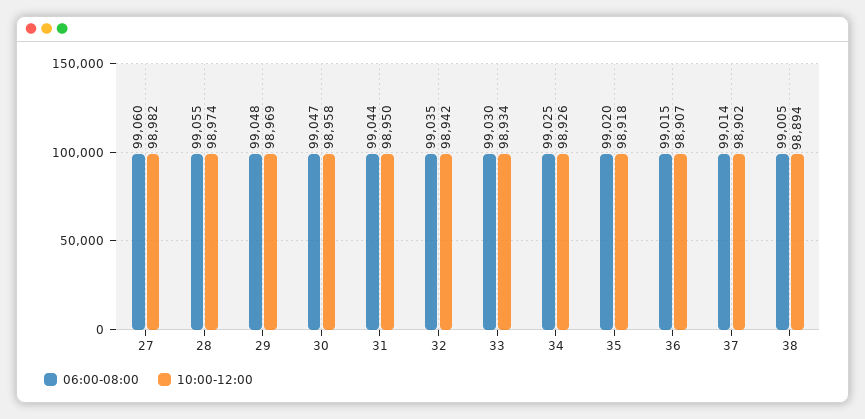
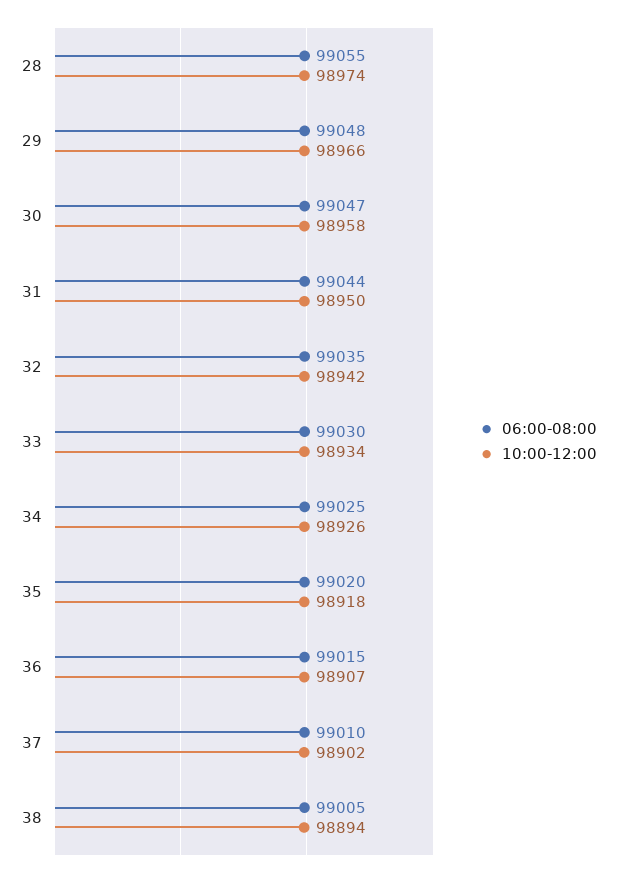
  {
    "06:00-08:00": {
-     "27": 99060,
      "28": 99055,
      "29": 99048,
      "30": 99047,
      "31": 99044,
      "32": 99035,
      "33": 99030,
      "34": 99025,
      "35": 99020,
      "36": 99015,
-     "37": 99014,
+     "37": 99010,
      "38": 99005
    },
    "10:00-12:00": {
-     "27": 98982,
      "28": 98974,
-     "29": 98969,
+     "29": 98966,
      "30": 98958,
      "31": 98950,
      "32": 98942,
      "33": 98934,
      "34": 98926,
      "35": 98918,
      "36": 98907,
      "37": 98902,
      "38": 98894
    }
  }

